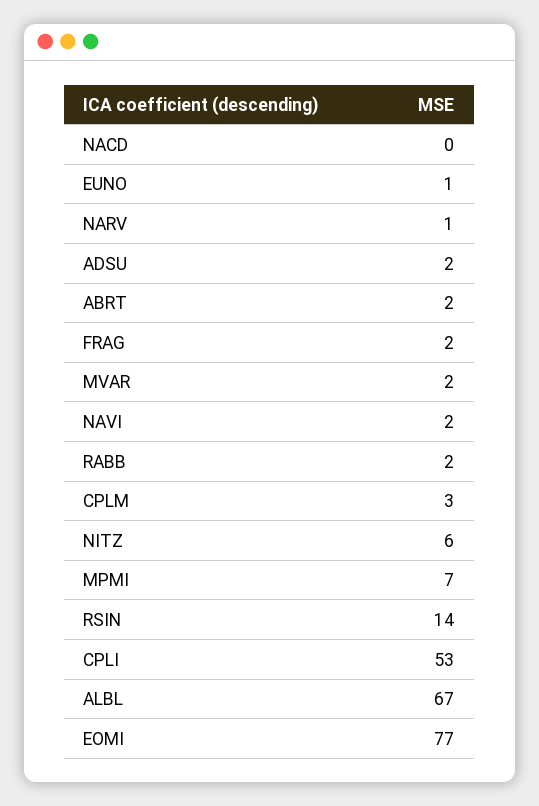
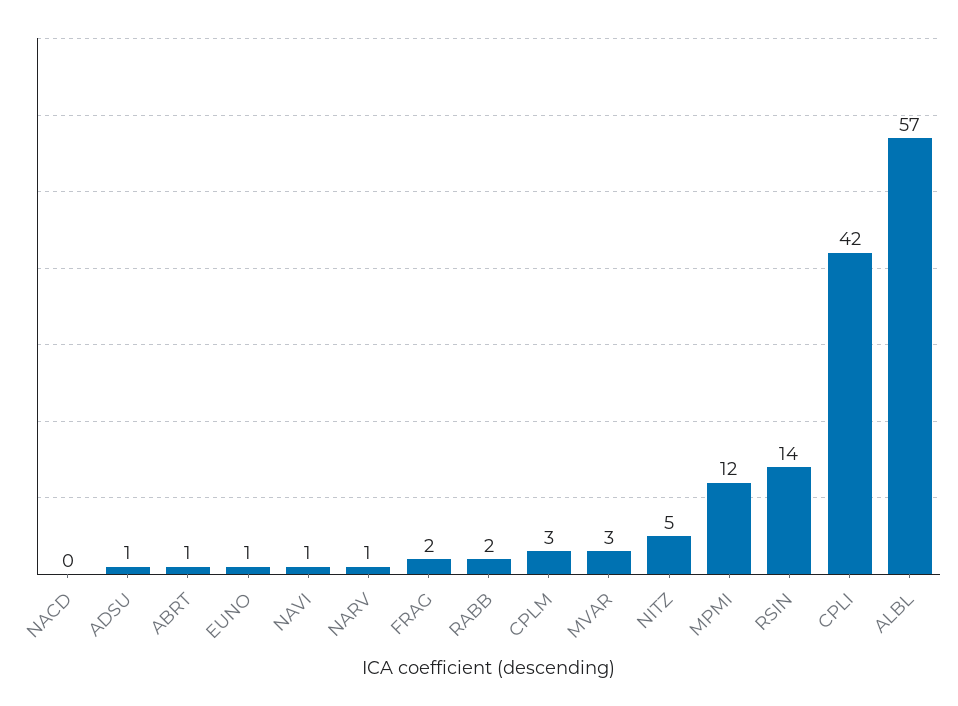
  {
    "NACD": 0,
    "EUNO": 1,
    "NARV": 1,
-   "ADSU": 2,
+   "ADSU": 1,
-   "ABRT": 2,
+   "ABRT": 1,
    "FRAG": 2,
-   "MVAR": 2,
+   "MVAR": 3,
-   "NAVI": 2,
+   "NAVI": 1,
    "RABB": 2,
    "CPLM": 3,
-   "NITZ": 6,
+   "NITZ": 5,
-   "MPMI": 7,
+   "MPMI": 12,
    "RSIN": 14,
-   "CPLI": 53,
+   "CPLI": 42,
-   "ALBL": 67,
+   "ALBL": 57
-   "EOMI": 77
  }

